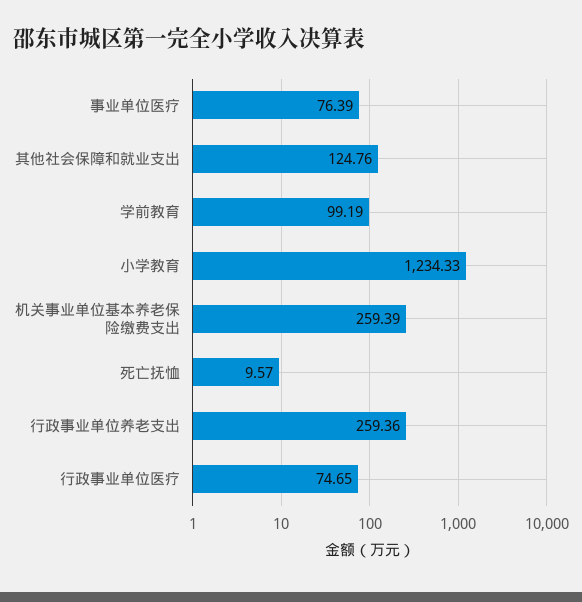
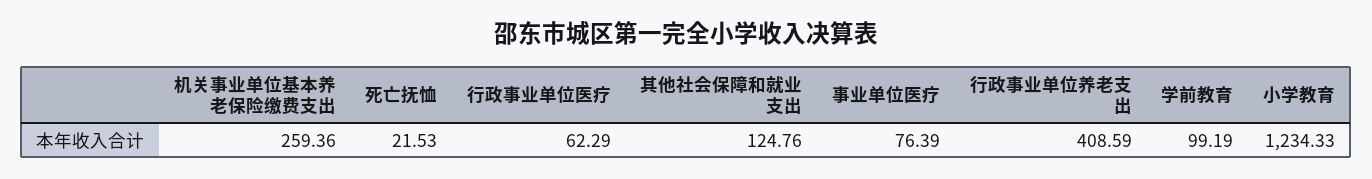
  {
    "事业单位医疗": 76.39,
    "其他社会保障和就业支出": 124.76,
    "学前教育": 99.19,
    "小学教育": 1234.33,
-   "机关事业单位基本养老保险缴费支出": 259.39,
+   "机关事业单位基本养老保险缴费支出": 259.36,
-   "死亡抚恤": 9.57,
+   "死亡抚恤": 21.53,
-   "行政事业单位养老支出": 259.36,
+   "行政事业单位养老支出": 408.59,
-   "行政事业单位医疗": 74.65
+   "行政事业单位医疗": 62.29
  }

